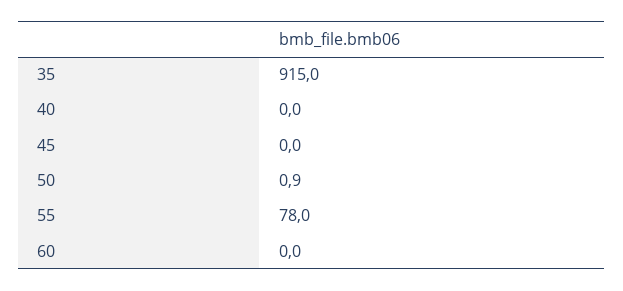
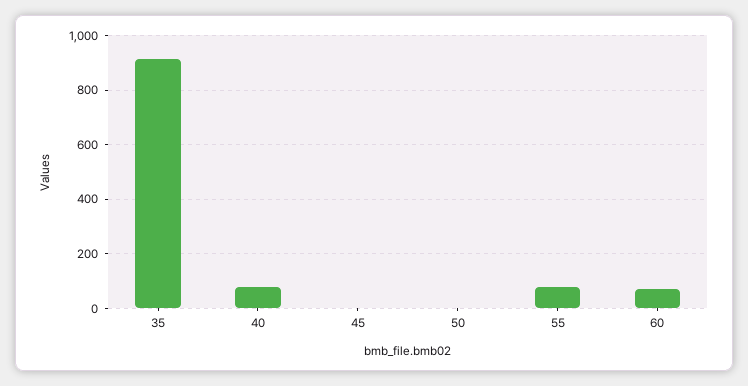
  {
    "35": 915,
-   "40": 0,
+   "40": 75,
    "45": 0,
    "50": 0.9,
    "55": 78,
-   "60": 0
+   "60": 75
  }

